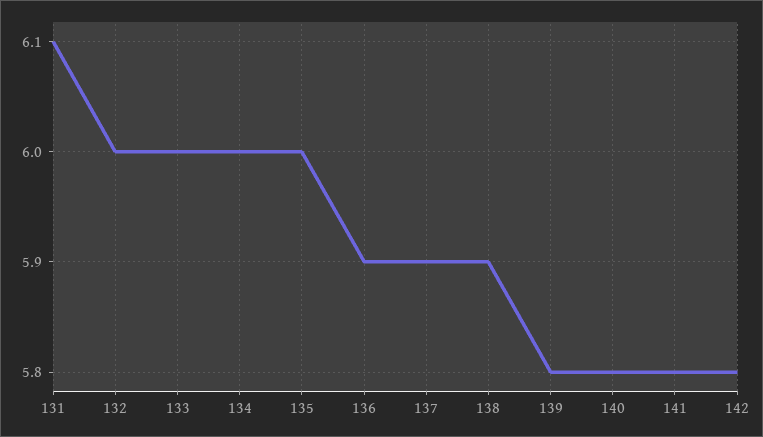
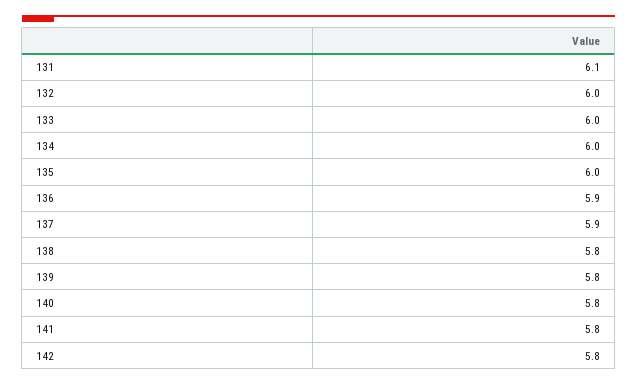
  {
    "131": 6.1,
    "132": 6,
    "133": 6,
    "134": 6,
    "135": 6,
    "136": 5.9,
    "137": 5.9,
-   "138": 5.9,
+   "138": 5.8,
    "139": 5.8,
    "140": 5.8,
    "141": 5.8,
    "142": 5.8
  }

